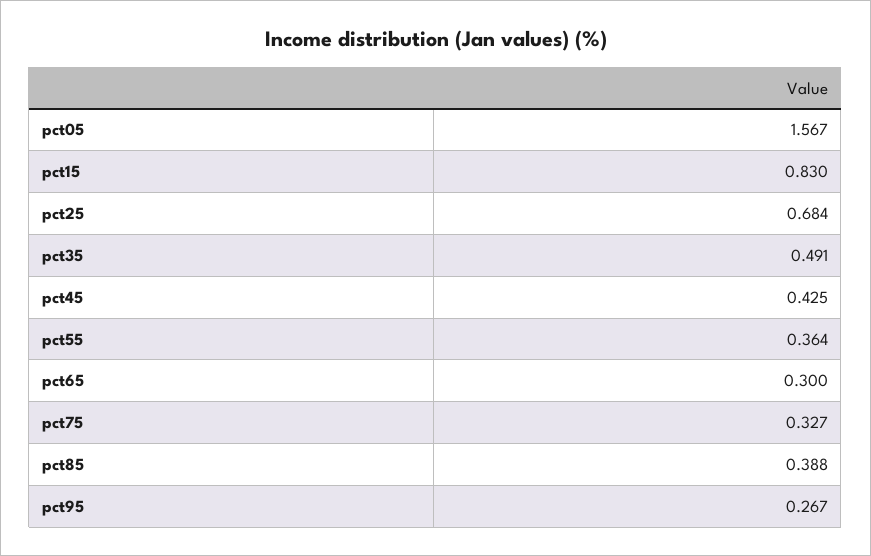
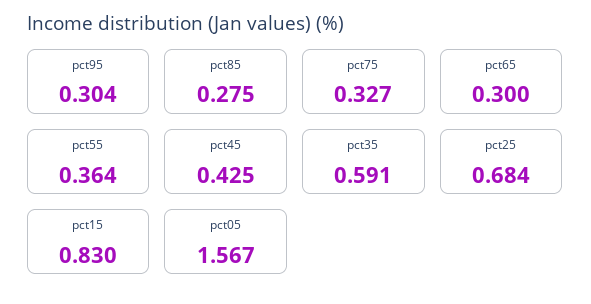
  {
    "pct05": 1.567,
    "pct15": 0.83,
    "pct25": 0.684,
-   "pct35": 0.491,
+   "pct35": 0.591,
    "pct45": 0.425,
    "pct55": 0.364,
    "pct65": 0.3,
    "pct75": 0.327,
-   "pct85": 0.388,
+   "pct85": 0.275,
-   "pct95": 0.267
+   "pct95": 0.304
  }

